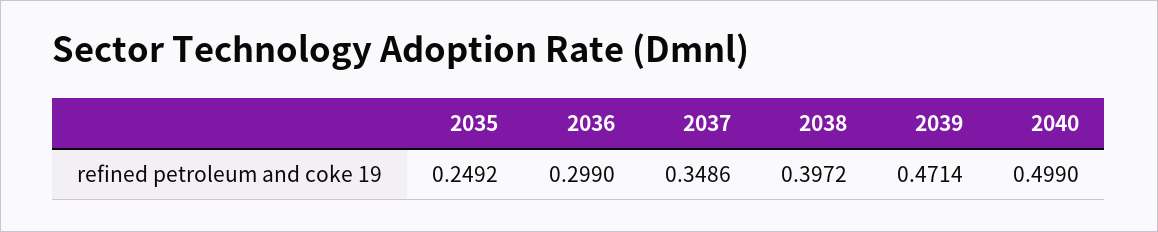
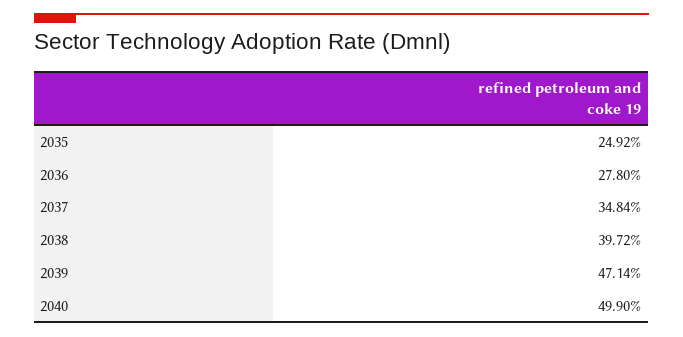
  {
    "2035": 0.2492,
-   "2036": 0.299,
+   "2036": 0.278,
-   "2037": 0.3486,
+   "2037": 0.3484,
    "2038": 0.3972,
    "2039": 0.4714,
    "2040": 0.499
  }

